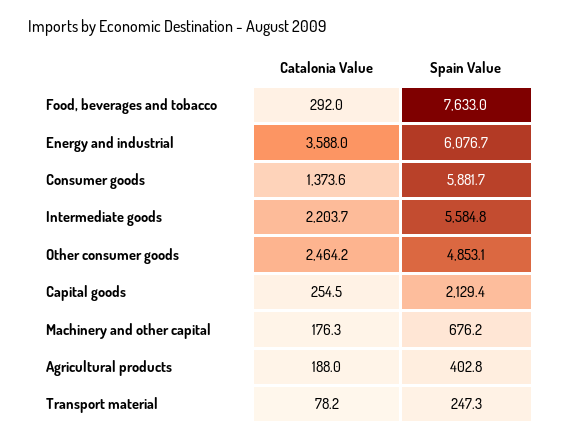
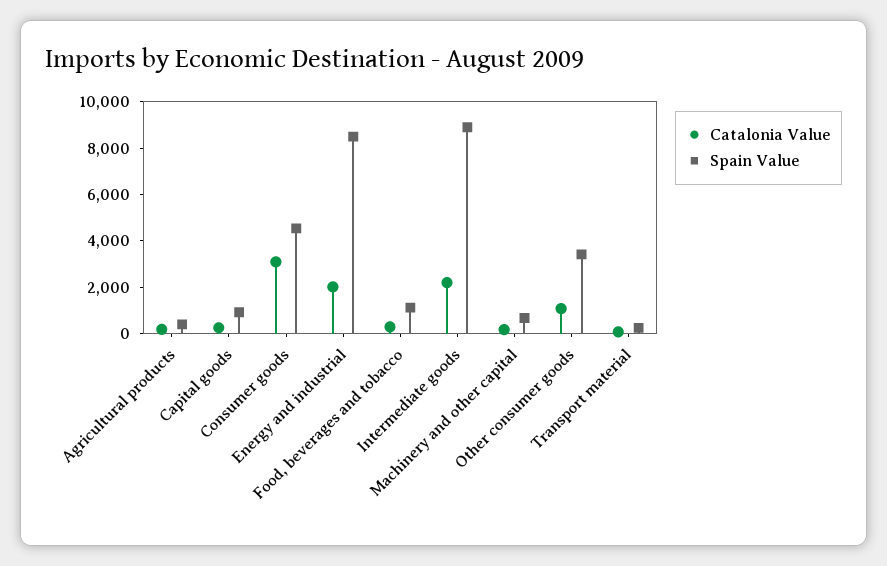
  {
    "Catalonia Value": {
      "Food, beverages and tobacco": 292,
-     "Energy and industrial": 3588,
+     "Energy and industrial": 2000,
-     "Consumer goods": 1373.6,
+     "Consumer goods": 3000,
      "Intermediate goods": 2203.7,
-     "Other consumer goods": 2464.2,
+     "Other consumer goods": 1000,
      "Capital goods": 254.5,
      "Machinery and other capital": 176.3,
      "Agricultural products": 188,
      "Transport material": 78.2
    },
    "Spain Value": {
-     "Food, beverages and tobacco": 7633,
+     "Food, beverages and tobacco": 1000,
-     "Energy and industrial": 6076.7,
+     "Energy and industrial": 8500,
-     "Consumer goods": 5881.7,
+     "Consumer goods": 4500,
-     "Intermediate goods": 5584.8,
+     "Intermediate goods": 9000,
-     "Other consumer goods": 4853.1,
+     "Other consumer goods": 3500,
-     "Capital goods": 2129.4,
+     "Capital goods": 1000,
      "Machinery and other capital": 676.2,
      "Agricultural products": 402.8,
      "Transport material": 247.3
    }
  }

